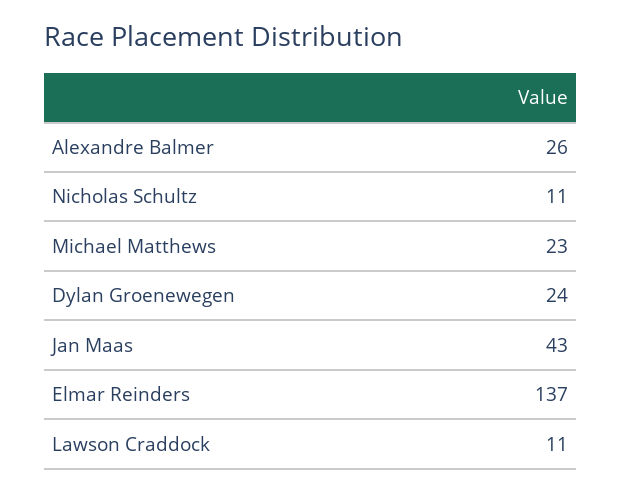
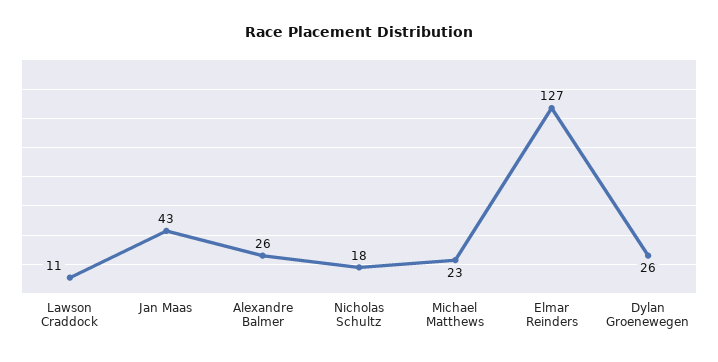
  {
    "Alexandre Balmer": 26,
-   "Nicholas Schultz": 11,
+   "Nicholas Schultz": 18,
    "Michael Matthews": 23,
-   "Dylan Groenewegen": 24,
+   "Dylan Groenewegen": 26,
    "Jan Maas": 43,
-   "Elmar Reinders": 137,
+   "Elmar Reinders": 127,
    "Lawson Craddock": 11
  }

